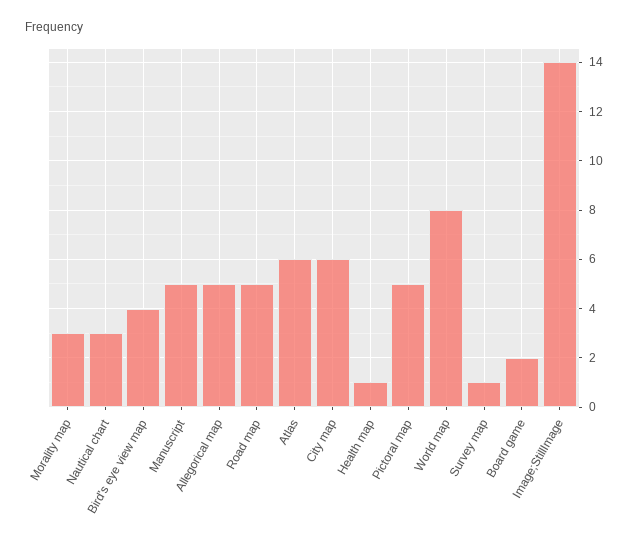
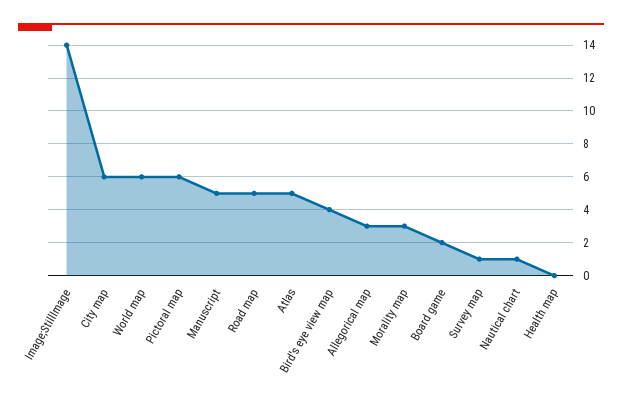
  {
    "Morality map": 3,
-   "Nautical chart": 3,
+   "Nautical chart": 1,
    "Bird's eye view map": 4,
    "Manuscript": 5,
-   "Allegorical map": 5,
+   "Allegorical map": 3,
    "Road map": 5,
-   "Atlas": 6,
+   "Atlas": 5,
    "City map": 6,
-   "Health map": 1,
+   "Health map": 0,
-   "Pictoral map": 5,
+   "Pictoral map": 6,
-   "World map": 8,
+   "World map": 6,
    "Survey map": 1,
    "Board game": 2,
    "Image;StillImage": 14
  }

